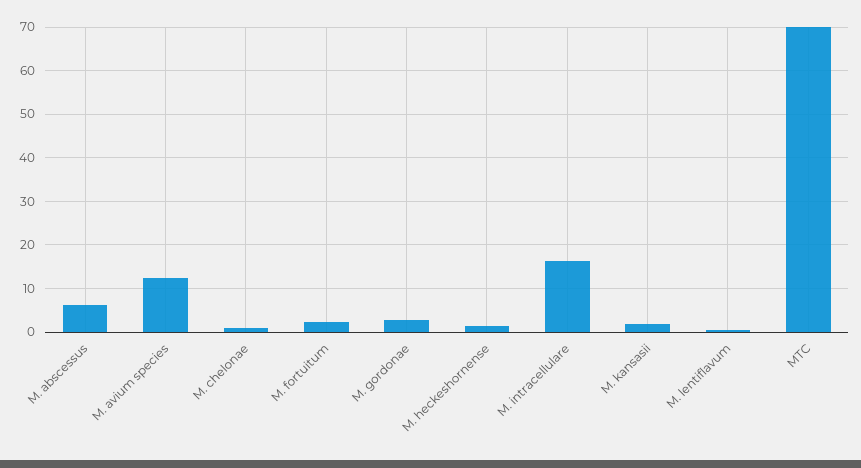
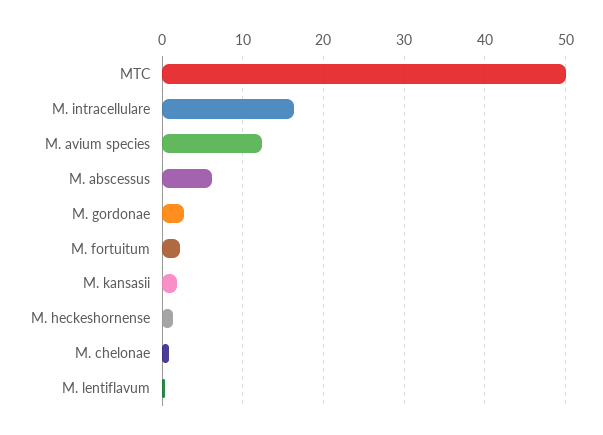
  {
    "M. abscessus": 6,
    "M. avium species": 12,
    "M. chelonae": 1,
    "M. fortuitum": 2,
    "M. gordonae": 3,
    "M. heckeshornense": 1,
    "M. intracellulare": 16,
    "M. kansasii": 2,
    "M. lentiflavum": 0,
-   "MTC": 70
+   "MTC": 50
  }

